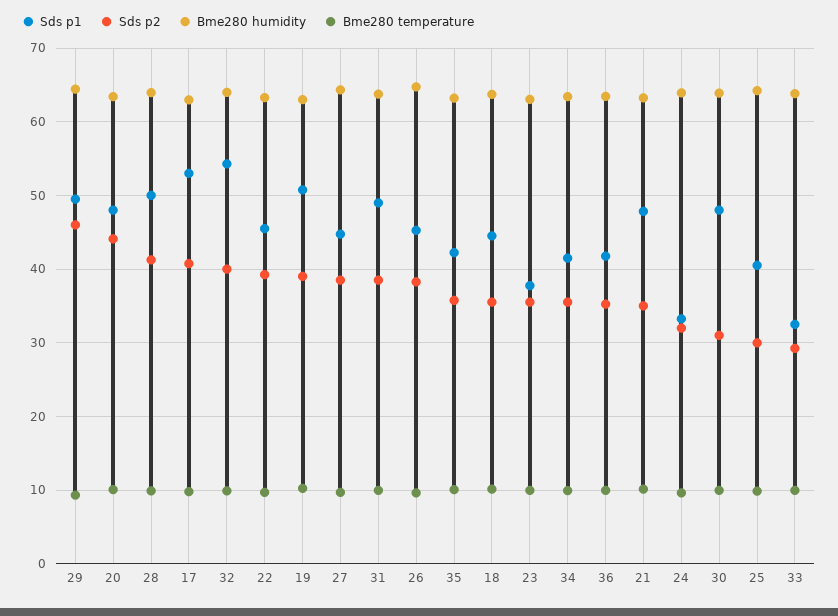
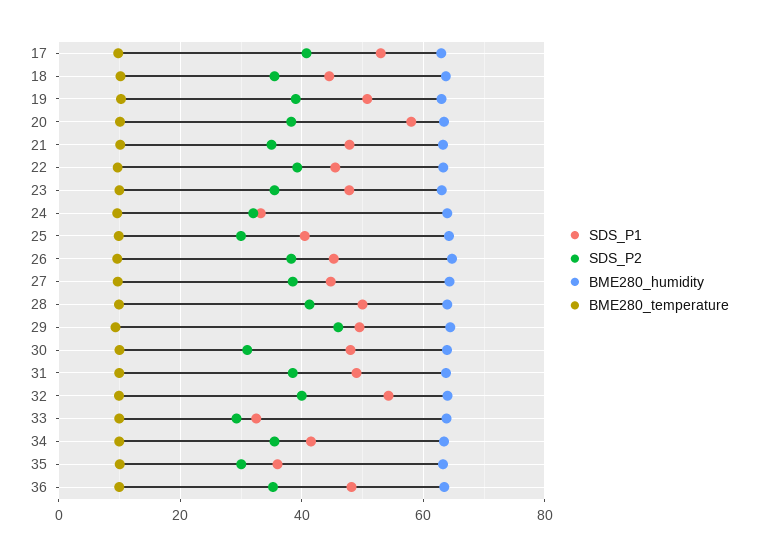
  {
    "Sds p1": {
      "29": 50,
-     "20": 48,
+     "20": 58,
      "28": 50,
      "17": 53,
      "32": 54,
      "22": 46,
      "19": 51,
      "27": 45,
      "31": 49,
      "26": 45,
-     "35": 42,
+     "35": 36,
      "18": 45,
-     "23": 38,
+     "23": 48,
      "34": 42,
-     "36": 42,
+     "36": 48,
      "21": 48,
      "24": 33,
      "30": 48,
      "25": 41,
      "33": 33
    },
    "Sds p2": {
      "29": 46,
-     "20": 44,
+     "20": 38,
      "28": 41,
      "17": 41,
      "32": 40,
      "22": 39,
      "19": 39,
      "27": 39,
      "31": 39,
      "26": 38,
-     "35": 36,
+     "35": 30,
      "18": 36,
      "23": 36,
      "34": 36,
      "36": 35,
      "21": 35,
      "24": 32,
      "30": 31,
      "25": 30,
      "33": 29
    },
    "Bme280 humidity": {
      "29": 64,
      "20": 63,
      "28": 64,
      "17": 63,
      "32": 64,
      "22": 63,
      "19": 63,
      "27": 64,
      "31": 64,
      "26": 65,
      "35": 63,
      "18": 64,
      "23": 63,
      "34": 63,
      "36": 63,
      "21": 63,
      "24": 64,
      "30": 64,
      "25": 64,
      "33": 64
    },
    "Bme280 temperature": {
      "29": 9,
      "20": 10,
      "28": 10,
      "17": 10,
      "32": 10,
      "22": 10,
      "19": 10,
      "27": 10,
      "31": 10,
      "26": 10,
      "35": 10,
      "18": 10,
      "23": 10,
      "34": 10,
      "36": 10,
      "21": 10,
      "24": 10,
      "30": 10,
      "25": 10,
      "33": 10
    }
  }

